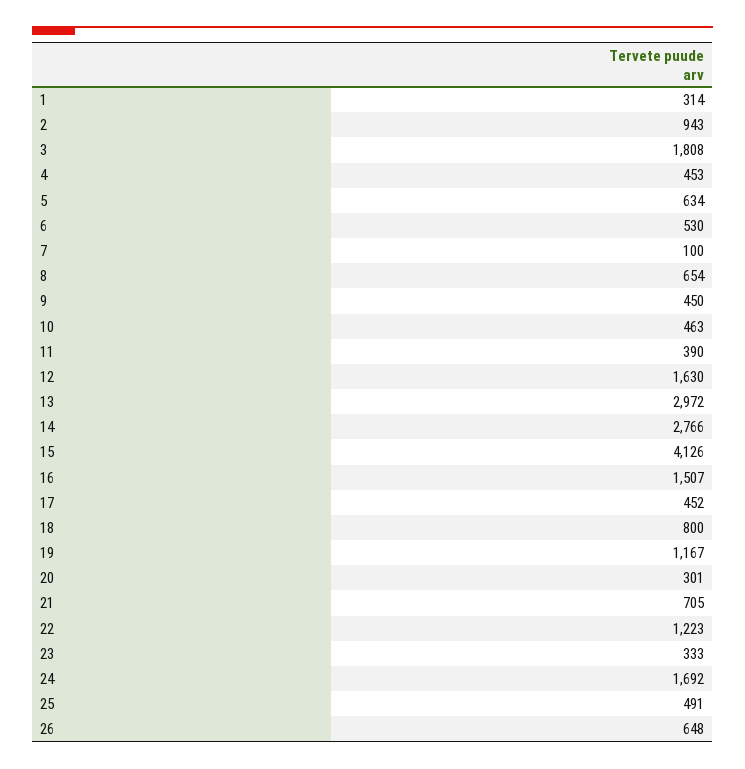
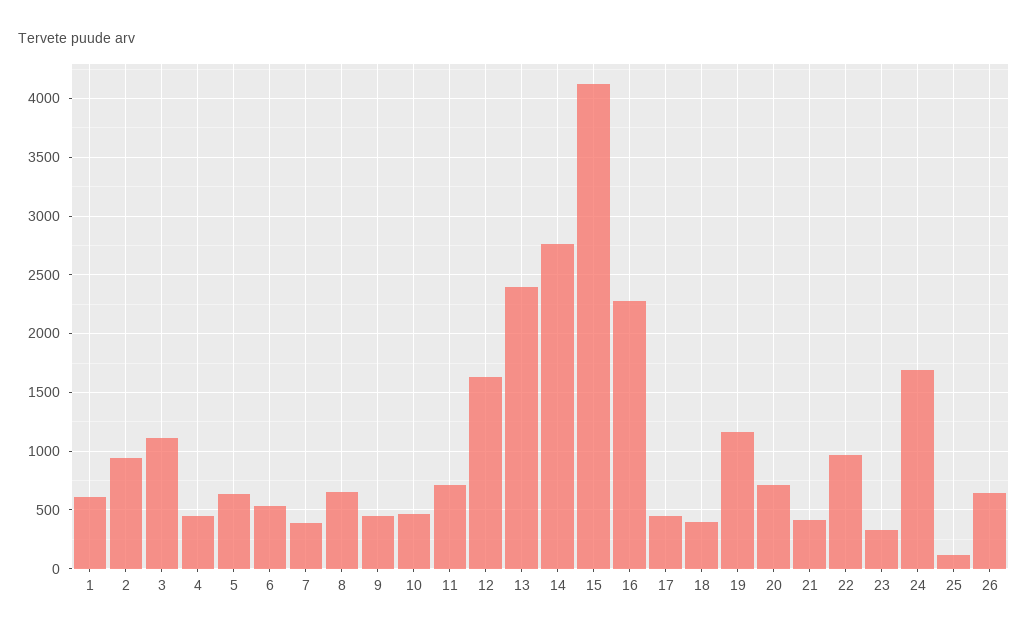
  {
-   "1": 314,
+   "1": 600,
    "2": 943,
-   "3": 1808,
+   "3": 1100,
    "4": 453,
    "5": 634,
    "6": 530,
-   "7": 100,
+   "7": 400,
    "8": 654,
    "9": 450,
    "10": 463,
-   "11": 390,
+   "11": 700,
    "12": 1630,
-   "13": 2972,
+   "13": 2400,
    "14": 2766,
    "15": 4126,
-   "16": 1507,
+   "16": 2300,
    "17": 452,
-   "18": 800,
+   "18": 400,
    "19": 1167,
-   "20": 301,
+   "20": 700,
-   "21": 705,
+   "21": 400,
-   "22": 1223,
+   "22": 1000,
    "23": 333,
    "24": 1692,
-   "25": 491,
+   "25": 100,
    "26": 648
  }

